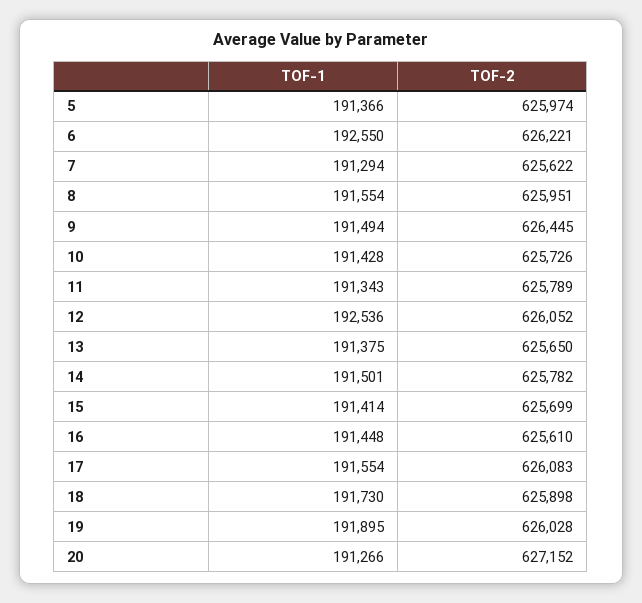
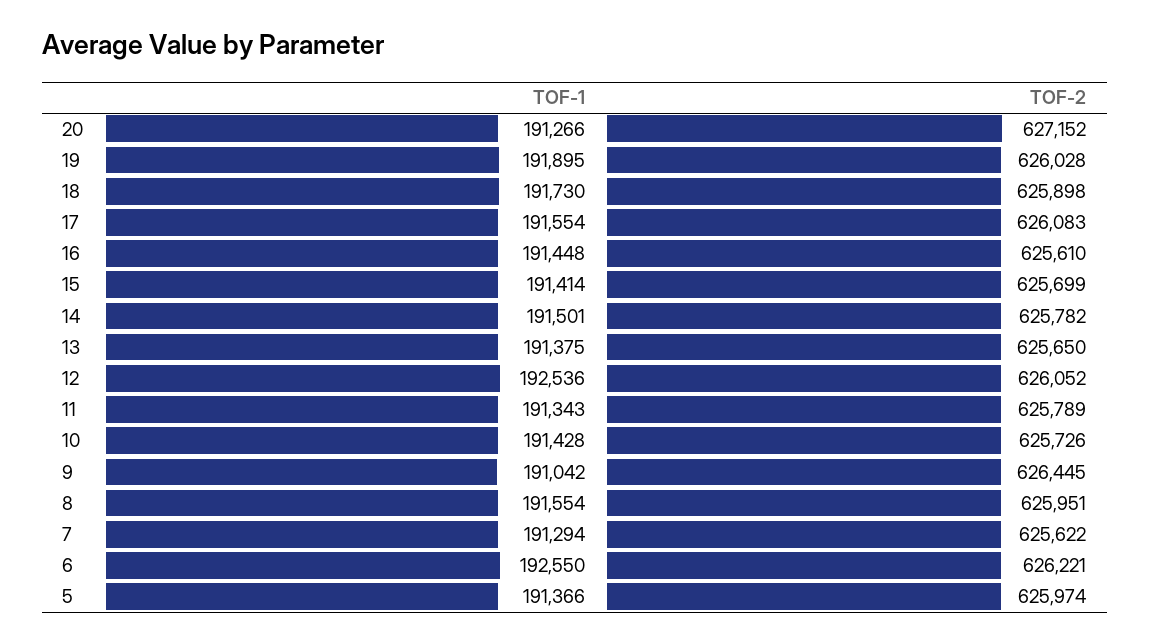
  {
    "TOF-1": {
      "5": 191366,
      "6": 192550,
      "7": 191294,
      "8": 191554,
-     "9": 191494,
+     "9": 191042,
      "10": 191428,
      "11": 191343,
      "12": 192536,
      "13": 191375,
      "14": 191501,
      "15": 191414,
      "16": 191448,
      "17": 191554,
      "18": 191730,
      "19": 191895,
      "20": 191266
    },
    "TOF-2": {
      "5": 625974,
      "6": 626221,
      "7": 625622,
      "8": 625951,
      "9": 626445,
      "10": 625726,
      "11": 625789,
      "12": 626052,
      "13": 625650,
      "14": 625782,
      "15": 625699,
      "16": 625610,
      "17": 626083,
      "18": 625898,
      "19": 626028,
      "20": 627152
    }
  }

